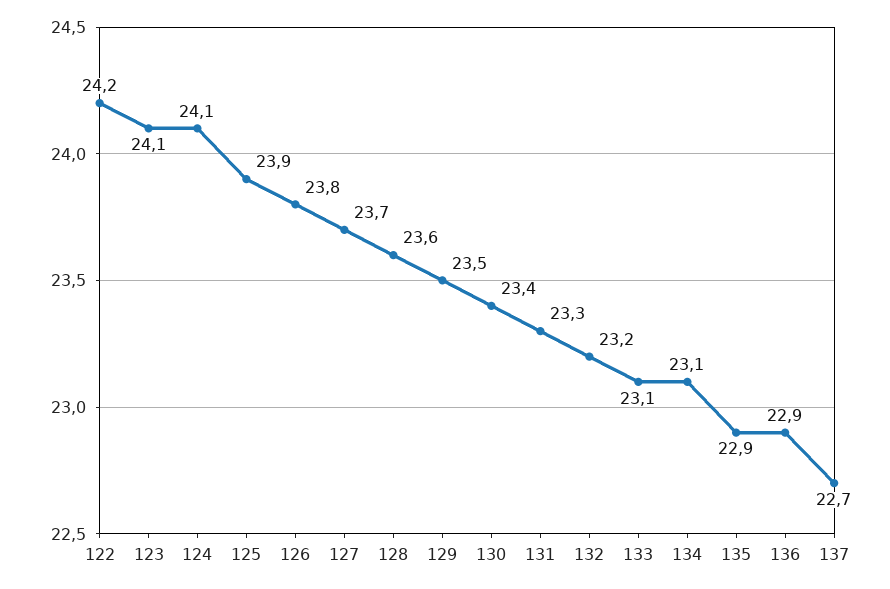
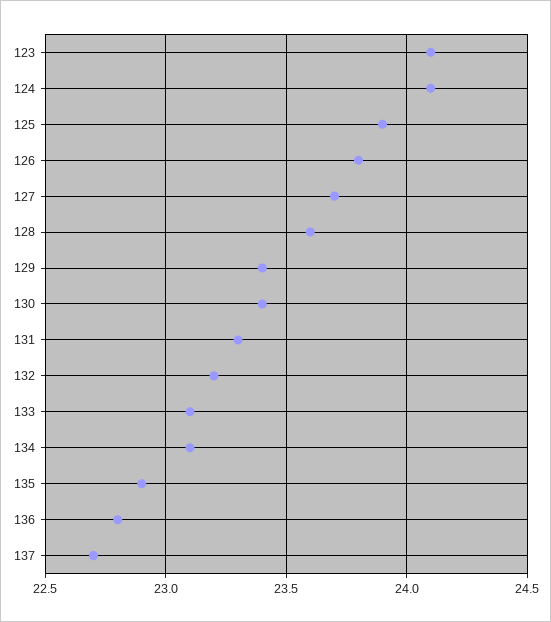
  {
-   "122": 24.2,
    "123": 24.1,
    "124": 24.1,
    "125": 23.9,
    "126": 23.8,
    "127": 23.7,
    "128": 23.6,
-   "129": 23.5,
+   "129": 23.4,
    "130": 23.4,
    "131": 23.3,
    "132": 23.2,
    "133": 23.1,
    "134": 23.1,
    "135": 22.9,
-   "136": 22.9,
+   "136": 22.8,
    "137": 22.7
  }

